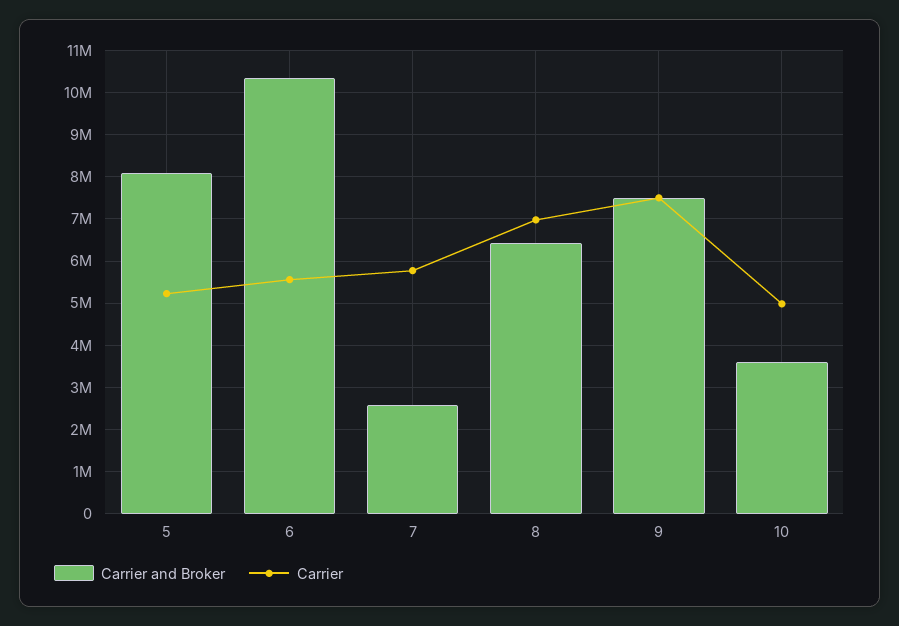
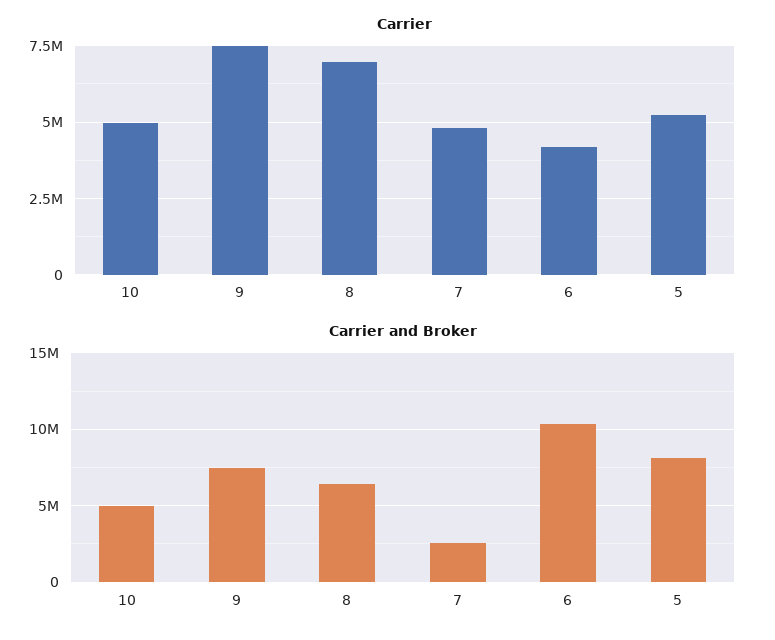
  {
    "Carrier and Broker": {
      "5": 8000000,
      "6": 10400000,
      "7": 2600000,
      "8": 6400000,
      "9": 7400000,
-     "10": 3600000
+     "10": 5000000
    },
    "Carrier": {
      "5": 5200000,
-     "6": 5600000,
+     "6": 4250000,
-     "7": 5800000,
+     "7": 4750000,
      "8": 7000000,
      "9": 7400000,
      "10": 5000000
    }
  }

